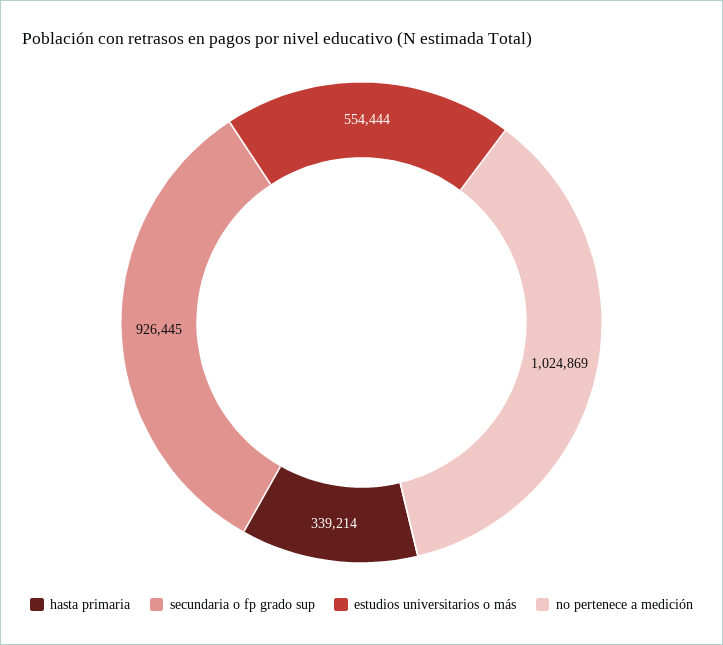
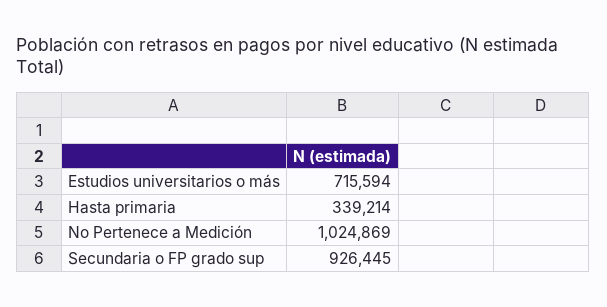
  {
    "hasta primaria": 339214,
    "secundaria o fp grado sup": 926445,
-   "estudios universitarios o más": 554444,
+   "estudios universitarios o más": 715594,
    "no pertenece a medición": 1024869
  }

